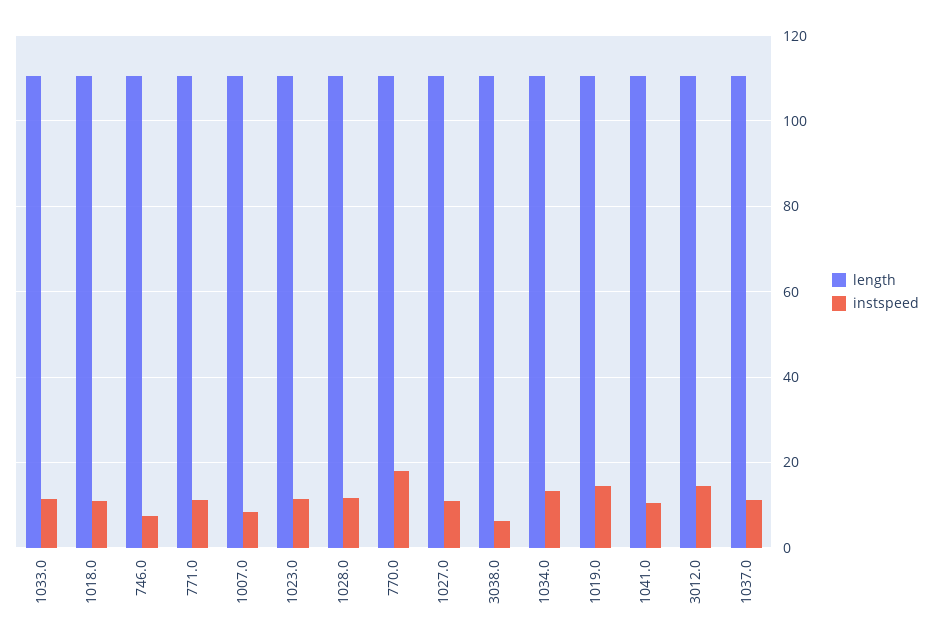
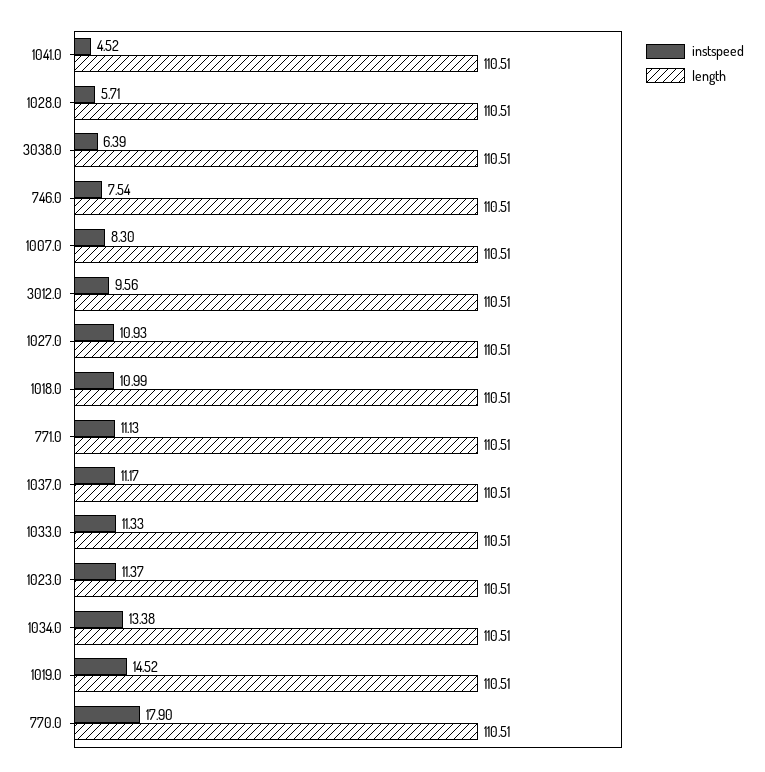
  {
    "length": {
      "1033.0": 110.51,
      "1018.0": 110.51,
      "746.0": 110.51,
      "771.0": 110.51,
      "1007.0": 110.51,
      "1023.0": 110.51,
      "1028.0": 110.51,
      "770.0": 110.51,
      "1027.0": 110.51,
      "3038.0": 110.51,
      "1034.0": 110.51,
      "1019.0": 110.51,
      "1041.0": 110.51,
      "3012.0": 110.51,
      "1037.0": 110.51
    },
    "instspeed": {
      "1033.0": 11.33,
      "1018.0": 10.99,
      "746.0": 7.54,
      "771.0": 11.13,
      "1007.0": 8.3,
      "1023.0": 11.37,
-     "1028.0": 12,
+     "1028.0": 5.71,
      "770.0": 17.9,
      "1027.0": 10.93,
      "3038.0": 6.39,
      "1034.0": 13.38,
      "1019.0": 14.52,
-     "1041.0": 10,
+     "1041.0": 4.52,
-     "3012.0": 14,
+     "3012.0": 9.56,
      "1037.0": 11.17
    }
  }

